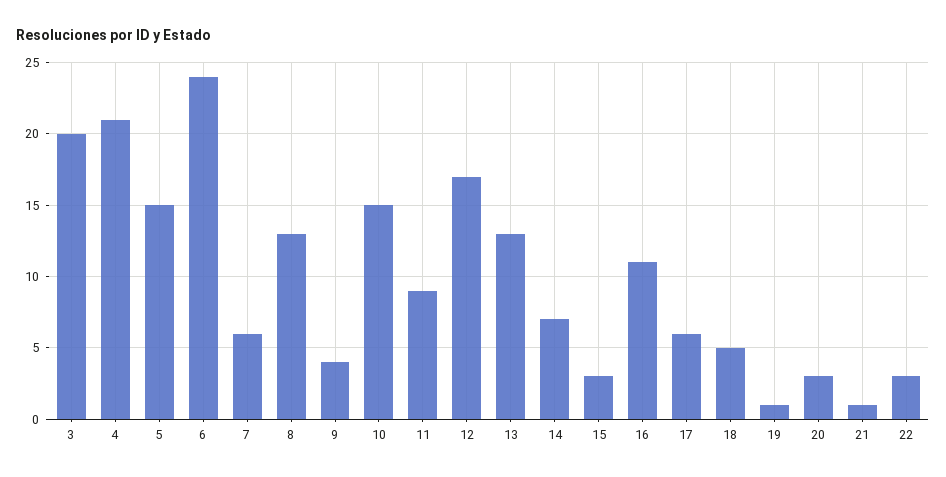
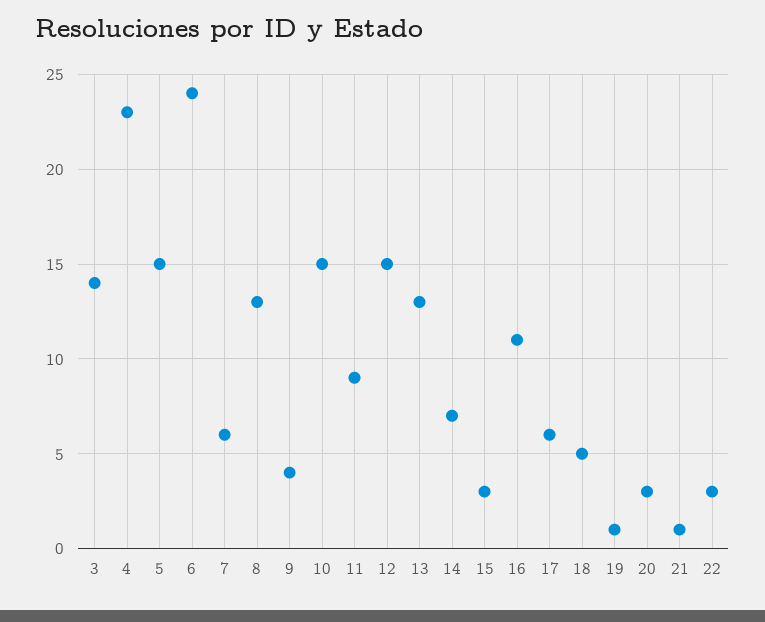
  {
-   "3": 20,
+   "3": 14,
-   "4": 21,
+   "4": 23,
    "5": 15,
    "6": 24,
    "7": 6,
    "8": 13,
    "9": 4,
    "10": 15,
    "11": 9,
-   "12": 17,
+   "12": 15,
    "13": 13,
    "14": 7,
    "15": 3,
    "16": 11,
    "17": 6,
    "18": 5,
    "19": 1,
    "20": 3,
    "21": 1,
    "22": 3
  }

